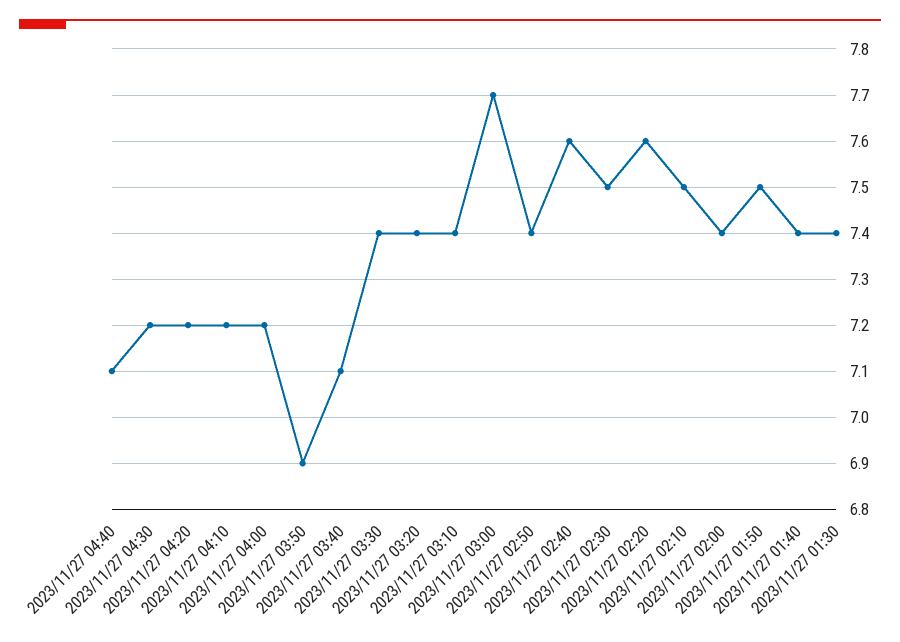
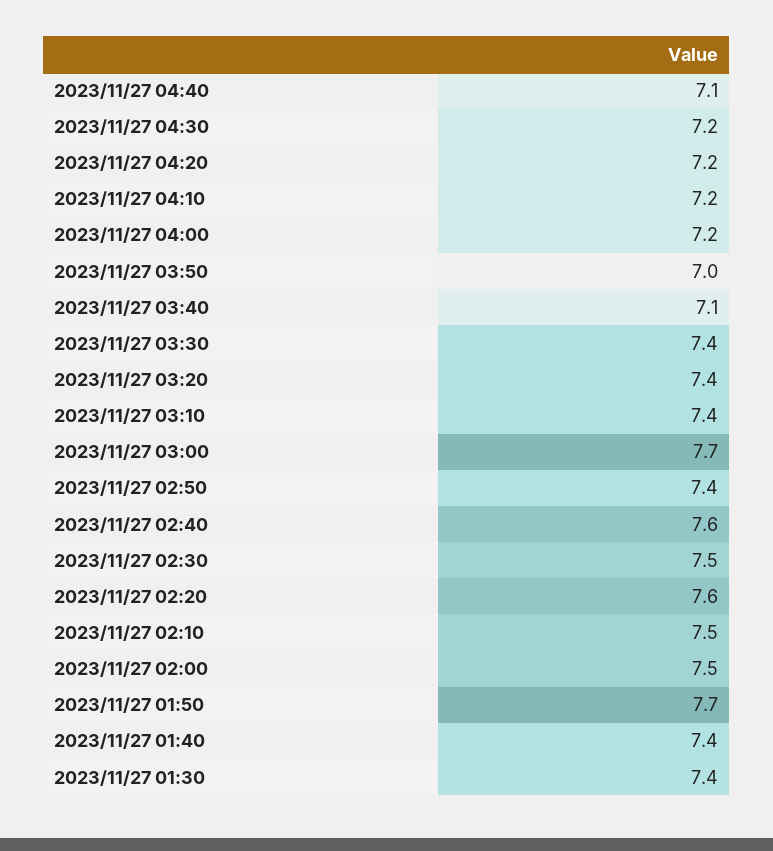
  {
    "2023/11/27 04:40": 7.1,
    "2023/11/27 04:30": 7.2,
    "2023/11/27 04:20": 7.2,
    "2023/11/27 04:10": 7.2,
    "2023/11/27 04:00": 7.2,
-   "2023/11/27 03:50": 6.9,
+   "2023/11/27 03:50": 7,
    "2023/11/27 03:40": 7.1,
    "2023/11/27 03:30": 7.4,
    "2023/11/27 03:20": 7.4,
    "2023/11/27 03:10": 7.4,
    "2023/11/27 03:00": 7.7,
    "2023/11/27 02:50": 7.4,
    "2023/11/27 02:40": 7.6,
    "2023/11/27 02:30": 7.5,
    "2023/11/27 02:20": 7.6,
    "2023/11/27 02:10": 7.5,
-   "2023/11/27 02:00": 7.4,
+   "2023/11/27 02:00": 7.5,
-   "2023/11/27 01:50": 7.5,
+   "2023/11/27 01:50": 7.7,
    "2023/11/27 01:40": 7.4,
    "2023/11/27 01:30": 7.4
  }

